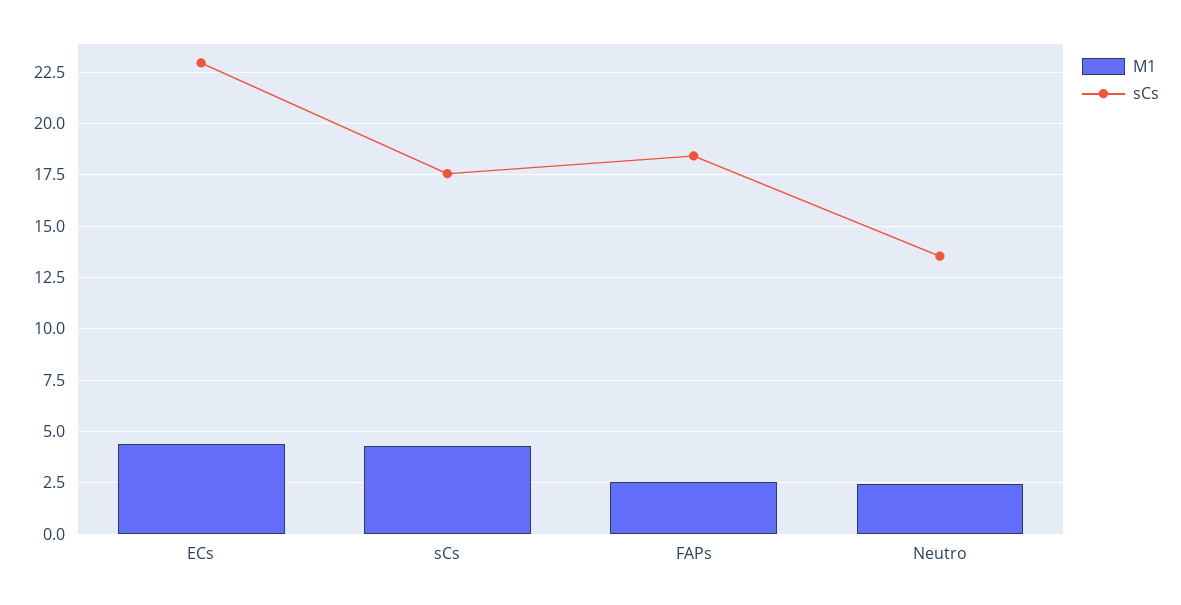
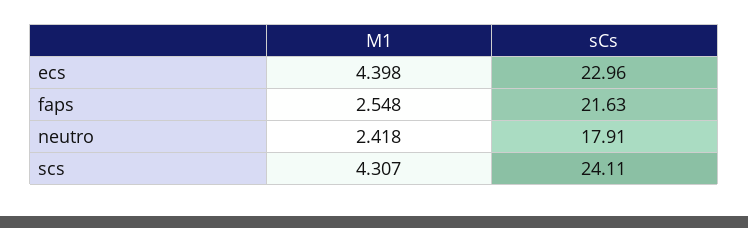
  {
    "M1": {
      "ECs": 4.398,
      "sCs": 4.307,
      "FAPs": 2.548,
      "Neutro": 2.418
    },
    "sCs": {
      "ECs": 22.96,
-     "sCs": 17.5,
+     "sCs": 24.11,
-     "FAPs": 18.5,
+     "FAPs": 21.63,
-     "Neutro": 13.5
+     "Neutro": 17.91
    }
  }

